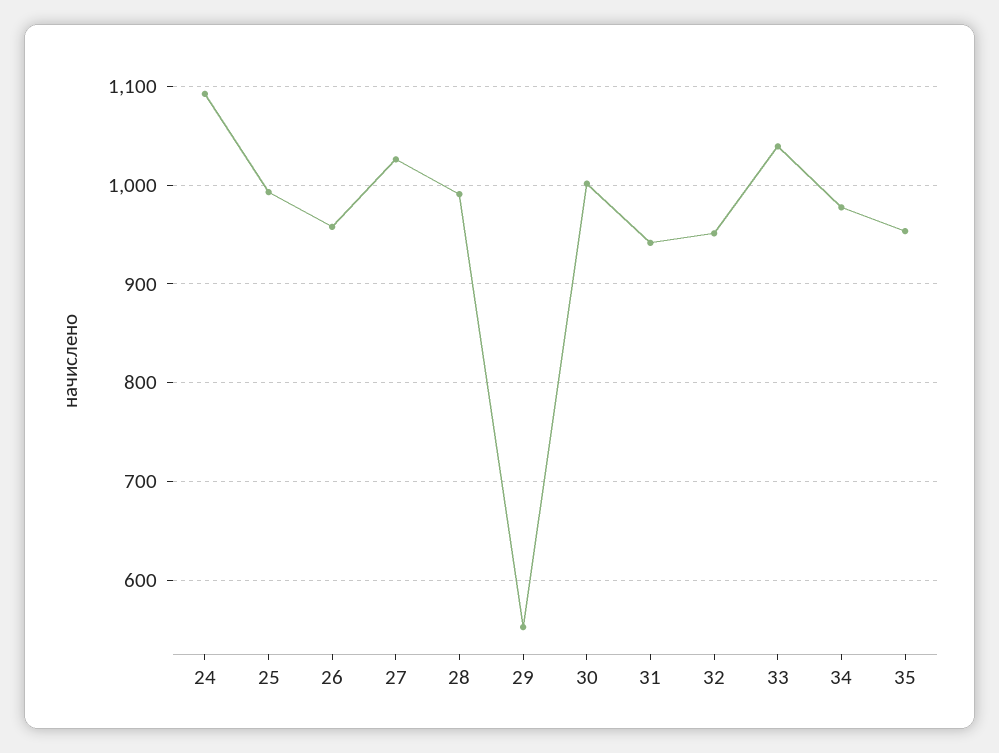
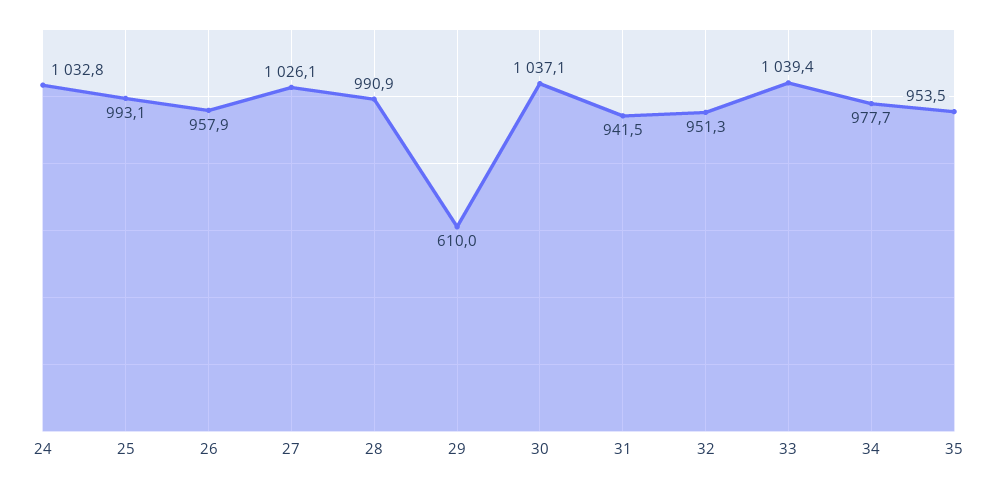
  {
-   "24": 1090,
+   "24": 1032.8,
    "25": 993.1,
    "26": 957.9,
    "27": 1026.1,
    "28": 990.9,
-   "29": 550,
+   "29": 610,
-   "30": 1000,
+   "30": 1037.1,
    "31": 941.5,
    "32": 951.3,
    "33": 1039.4,
    "34": 977.7,
    "35": 953.5
  }

